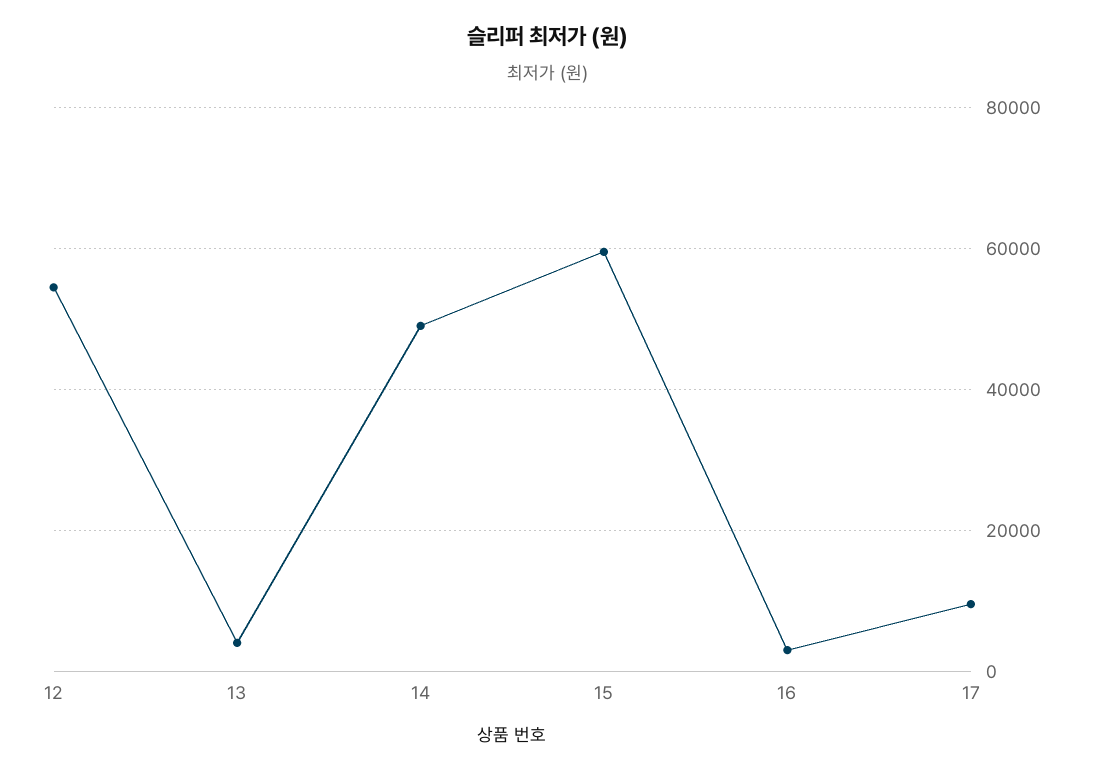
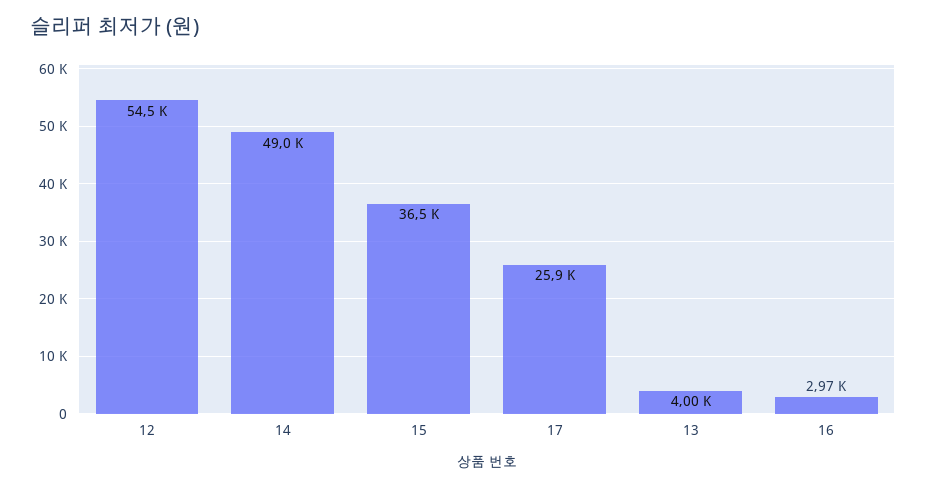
  {
    "12": 54500,
    "13": 4000,
    "14": 49000,
-   "15": 60000,
+   "15": 36500,
    "16": 2970,
-   "17": 10000
+   "17": 25900
  }

